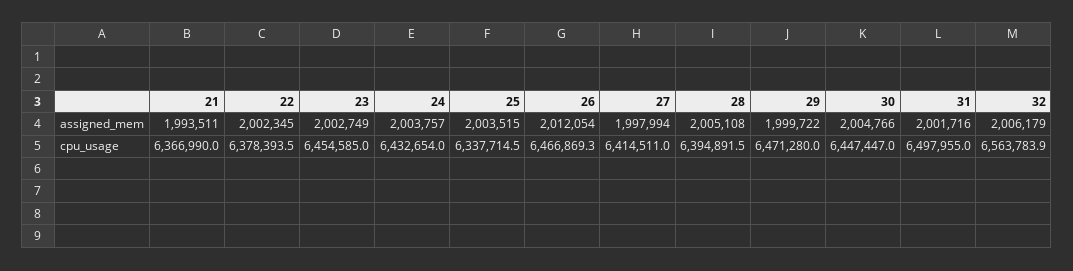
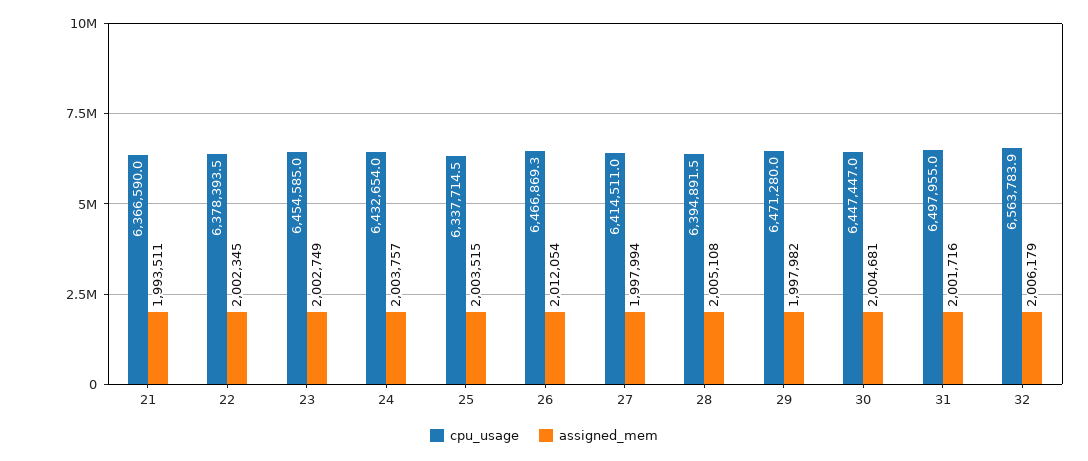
  {
    "assigned_mem": {
      "21": 1993511,
      "22": 2002345,
      "23": 2002749,
      "24": 2003757,
      "25": 2003515,
      "26": 2012054,
      "27": 1997994,
      "28": 2005108,
-     "29": 1999722,
+     "29": 1997982,
-     "30": 2004766,
+     "30": 2004681,
      "31": 2001716,
      "32": 2006179
    },
    "cpu_usage": {
-     "21": 6366990,
+     "21": 6366590,
      "22": 6378393.5,
      "23": 6454585,
      "24": 6432654,
      "25": 6337714.5,
      "26": 6466869.3,
      "27": 6414511,
      "28": 6394891.5,
      "29": 6471280,
      "30": 6447447,
      "31": 6497955,
      "32": 6563783.9
    }
  }

